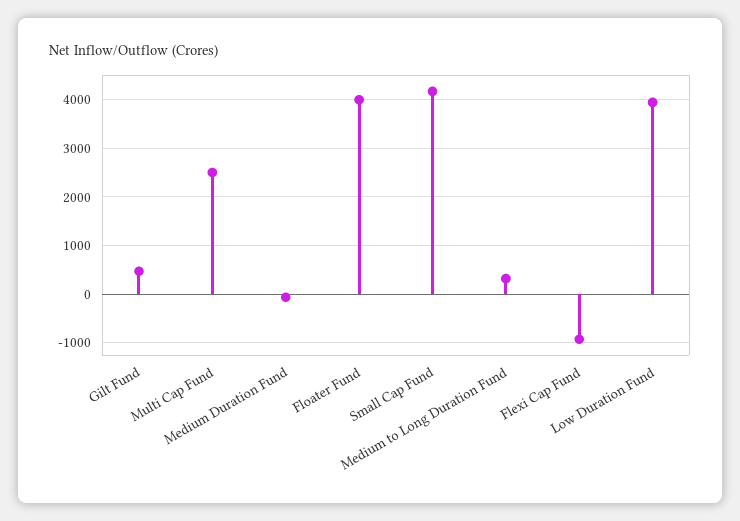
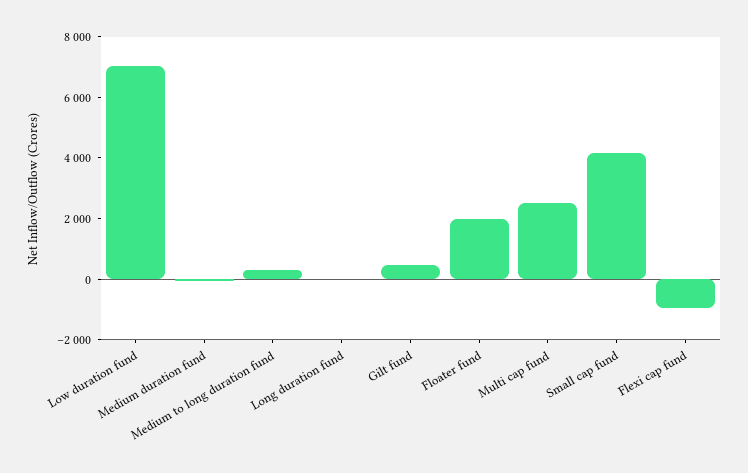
  {
    "Gilt Fund": 400,
    "Multi Cap Fund": 2600,
    "Medium Duration Fund": 0,
-   "Floater Fund": 4000,
+   "Floater Fund": 2000,
    "Small Cap Fund": 4200,
    "Medium to Long Duration Fund": 400,
    "Flexi Cap Fund": -1000,
-   "Low Duration Fund": 4000
+   "Low Duration Fund": 7000,
+   "Long duration fund": 0
  }

